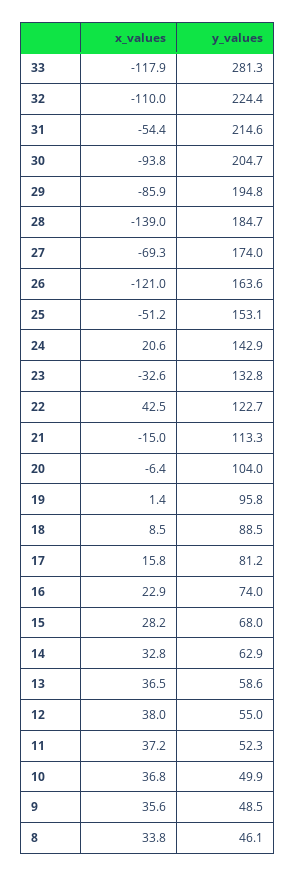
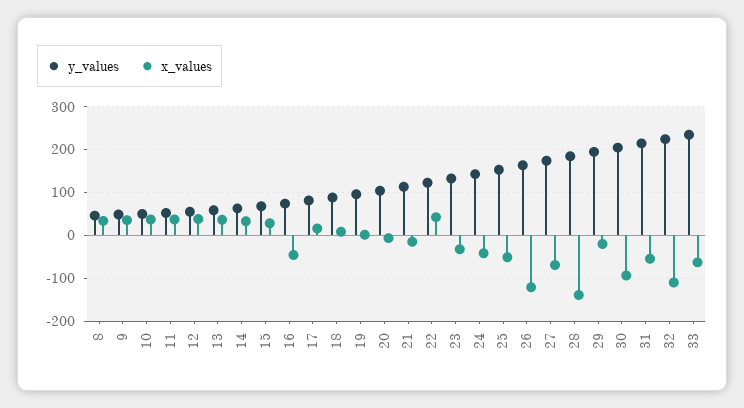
  {
    "x_values": {
-     "33": -117.9,
+     "33": -60,
      "32": -110,
      "31": -54.4,
      "30": -93.8,
-     "29": -85.9,
+     "29": -20,
      "28": -139,
      "27": -69.3,
      "26": -121,
      "25": -51.2,
-     "24": 20.6,
+     "24": -40,
      "23": -32.6,
      "22": 42.5,
      "21": -15,
      "20": -6.4,
      "19": 1.4,
      "18": 8.5,
      "17": 15.8,
-     "16": 22.9,
+     "16": -40,
      "15": 28.2,
      "14": 32.8,
      "13": 36.5,
      "12": 38,
      "11": 37.2,
      "10": 36.8,
      "9": 35.6,
      "8": 33.8
    },
    "y_values": {
-     "33": 281.3,
+     "33": 240,
      "32": 224.4,
      "31": 214.6,
      "30": 204.7,
      "29": 194.8,
      "28": 184.7,
      "27": 174,
      "26": 163.6,
      "25": 153.1,
      "24": 142.9,
      "23": 132.8,
      "22": 122.7,
      "21": 113.3,
      "20": 104,
      "19": 95.8,
      "18": 88.5,
      "17": 81.2,
      "16": 74,
      "15": 68,
      "14": 62.9,
      "13": 58.6,
      "12": 55,
      "11": 52.3,
      "10": 49.9,
      "9": 48.5,
      "8": 46.1
    }
  }

